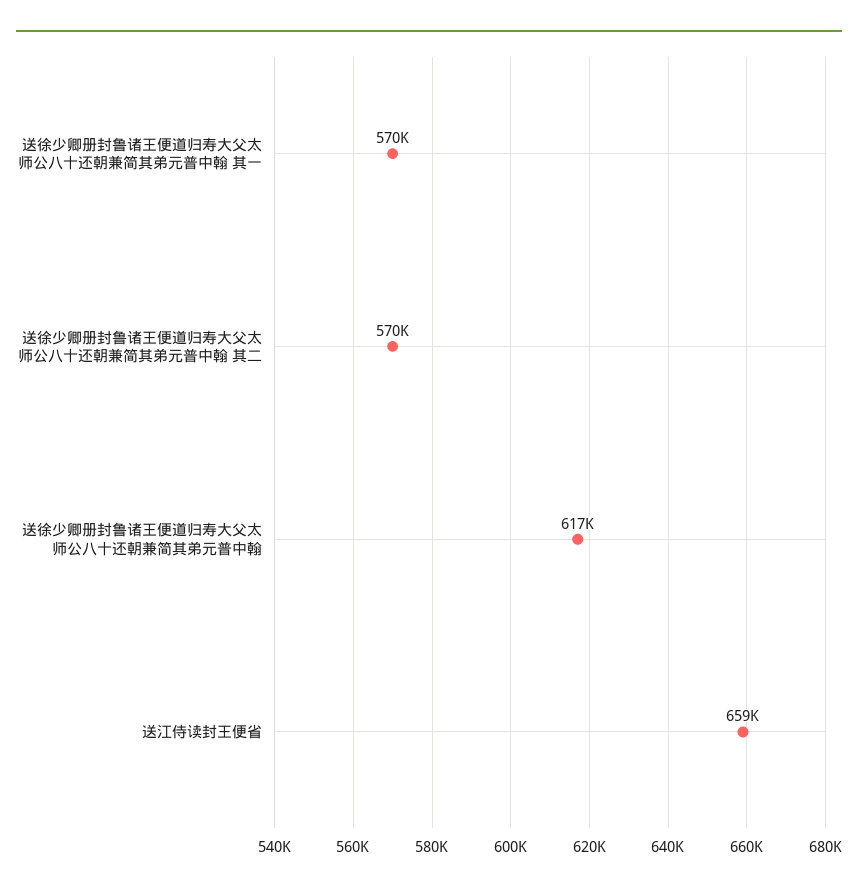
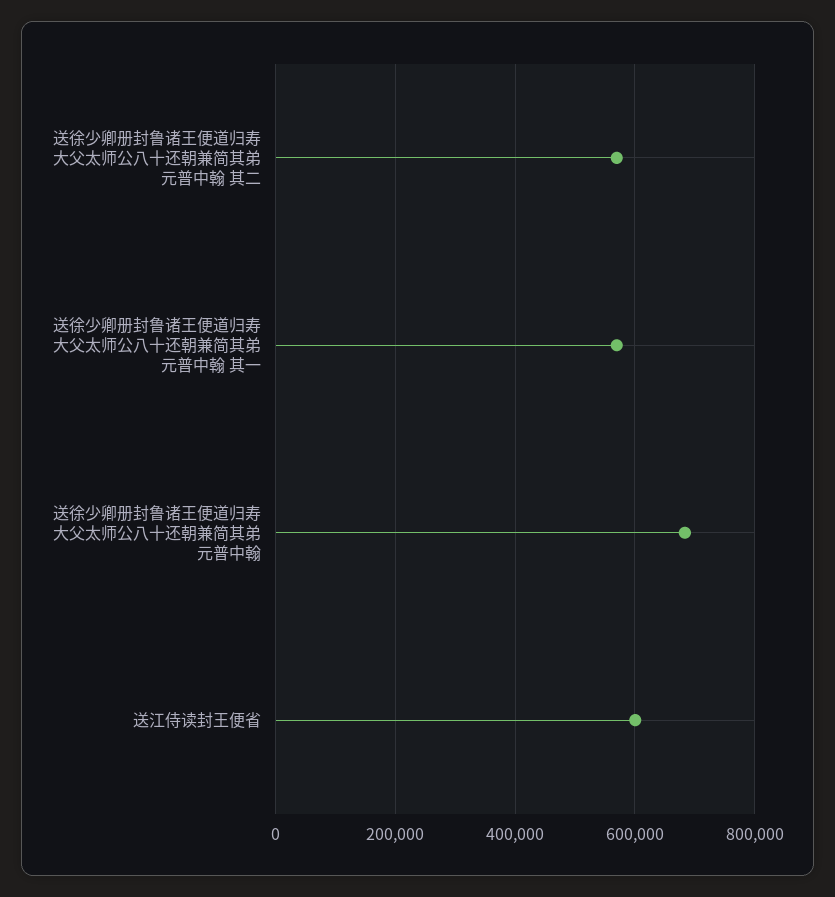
  {
    "送徐少卿册封鲁诸王便道归寿大父太师公八十还朝兼简其弟元普中翰 其一": 570000,
    "送徐少卿册封鲁诸王便道归寿大父太师公八十还朝兼简其弟元普中翰 其二": 570000,
-   "送徐少卿册封鲁诸王便道归寿大父太师公八十还朝兼简其弟元普中翰": 617000,
+   "送徐少卿册封鲁诸王便道归寿大父太师公八十还朝兼简其弟元普中翰": 680000,
-   "送江侍读封王便省": 659000
+   "送江侍读封王便省": 600000
  }

